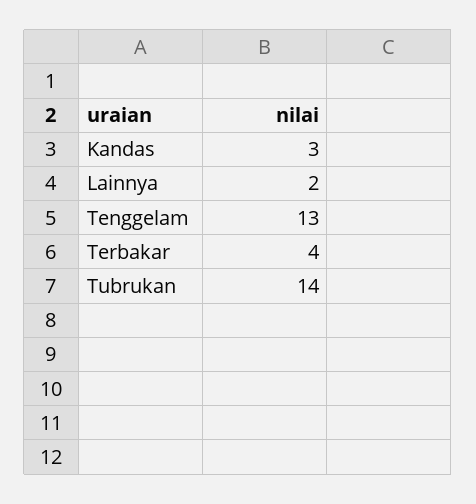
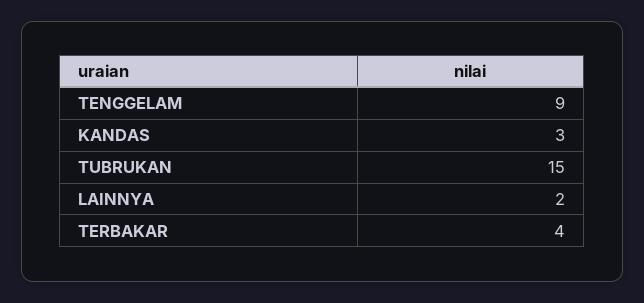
  {
    "Kandas": 3,
    "Lainnya": 2,
-   "Tenggelam": 13,
+   "Tenggelam": 9,
    "Terbakar": 4,
-   "Tubrukan": 14
+   "Tubrukan": 15
  }

